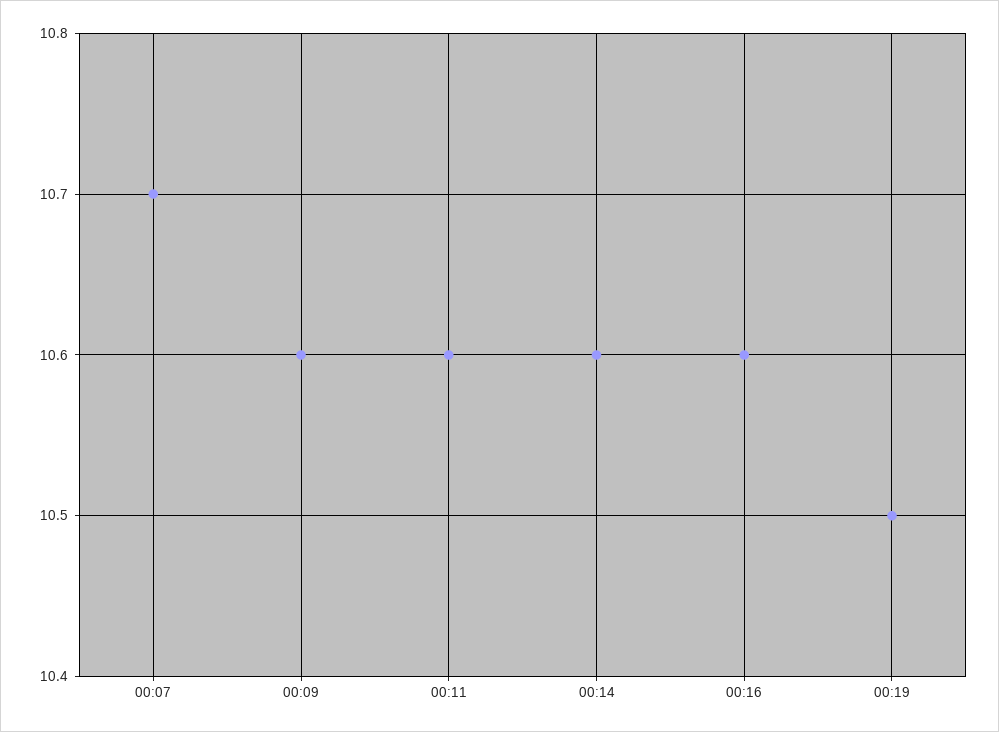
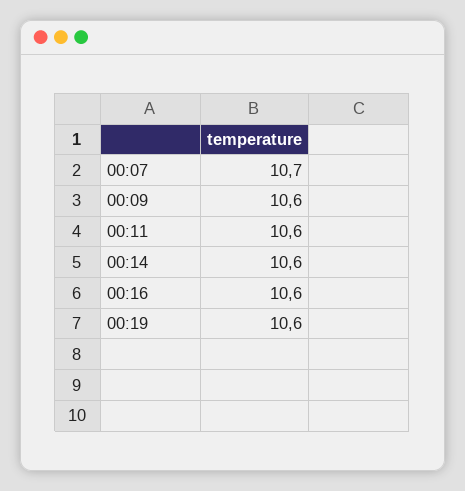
  {
    "00:07": 10.7,
    "00:09": 10.6,
    "00:11": 10.6,
    "00:14": 10.6,
    "00:16": 10.6,
-   "00:19": 10.5
+   "00:19": 10.6
  }

